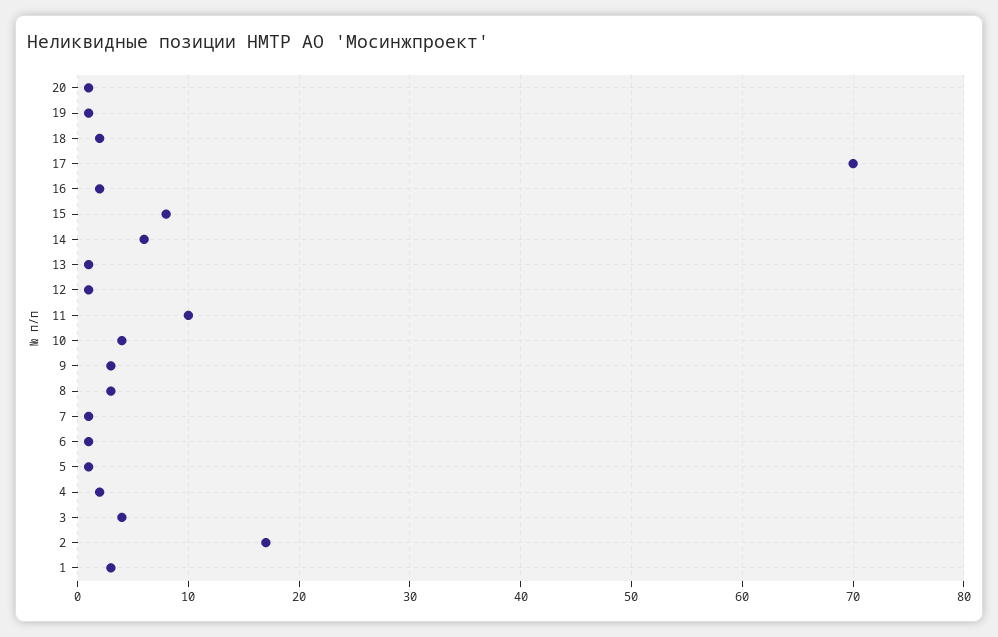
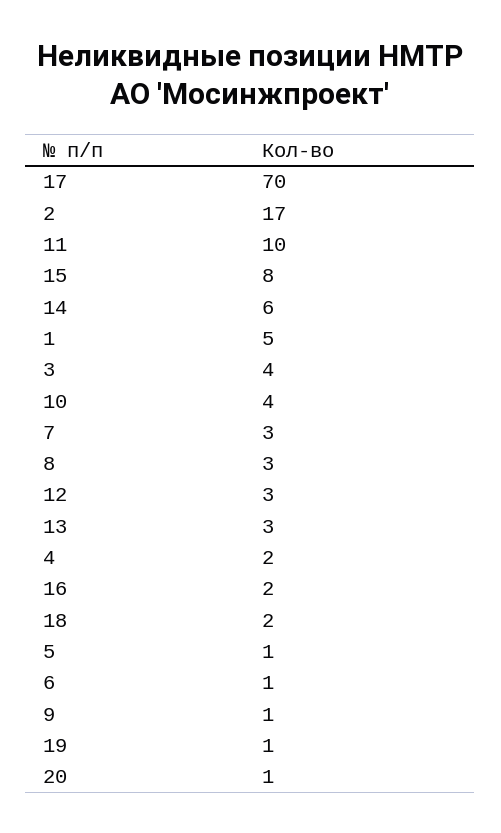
  {
    "20": 1,
    "19": 1,
    "18": 2,
    "17": 70,
    "16": 2,
    "15": 8,
    "14": 6,
-   "13": 1,
+   "13": 3,
-   "12": 1,
+   "12": 3,
    "11": 10,
    "10": 4,
-   "9": 3,
+   "9": 1,
    "8": 3,
-   "7": 1,
+   "7": 3,
    "6": 1,
    "5": 1,
    "4": 2,
    "3": 4,
    "2": 17,
-   "1": 3
+   "1": 5
  }

